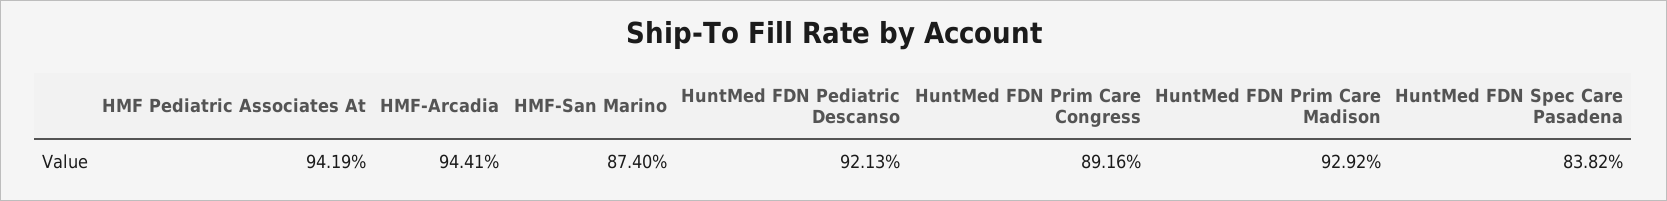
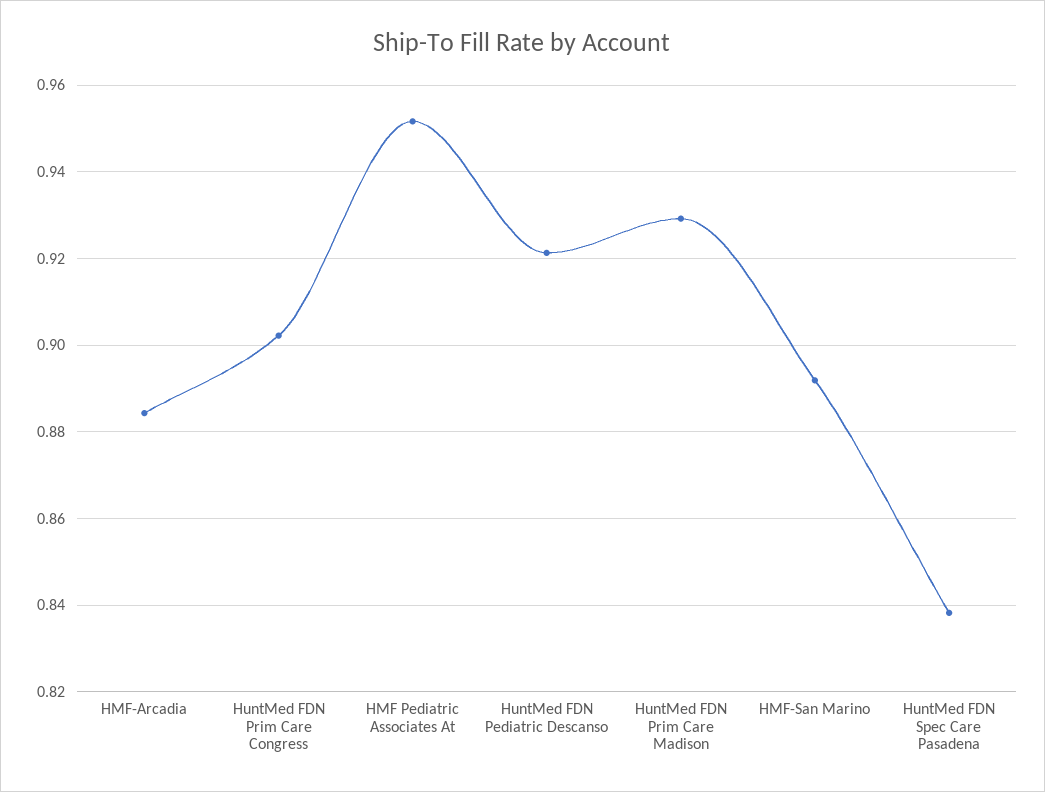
  {
-   "HMF Pediatric Associates At": 0.9419,
+   "HMF Pediatric Associates At": 0.952,
-   "HMF-Arcadia": 0.9441,
+   "HMF-Arcadia": 0.884,
-   "HMF-San Marino": 0.874,
+   "HMF-San Marino": 0.892,
    "HuntMed FDN Pediatric Descanso": 0.9213,
-   "HuntMed FDN Prim Care Congress": 0.8916,
+   "HuntMed FDN Prim Care Congress": 0.902,
    "HuntMed FDN Prim Care Madison": 0.9292,
    "HuntMed FDN Spec Care Pasadena": 0.8382
  }

